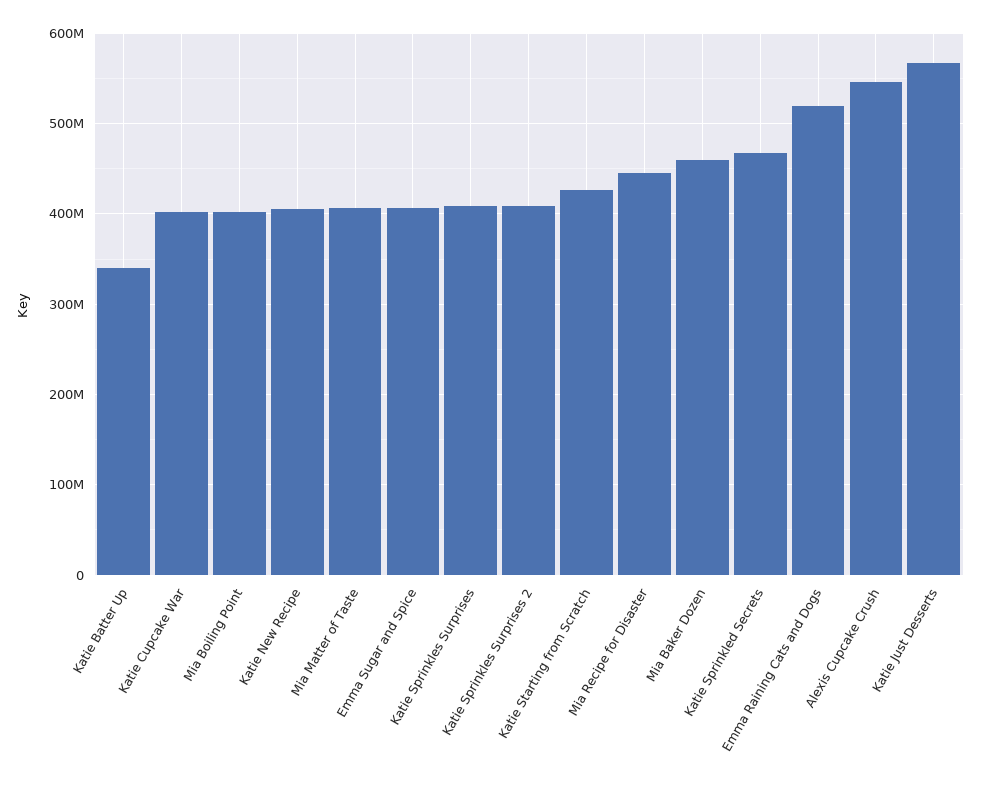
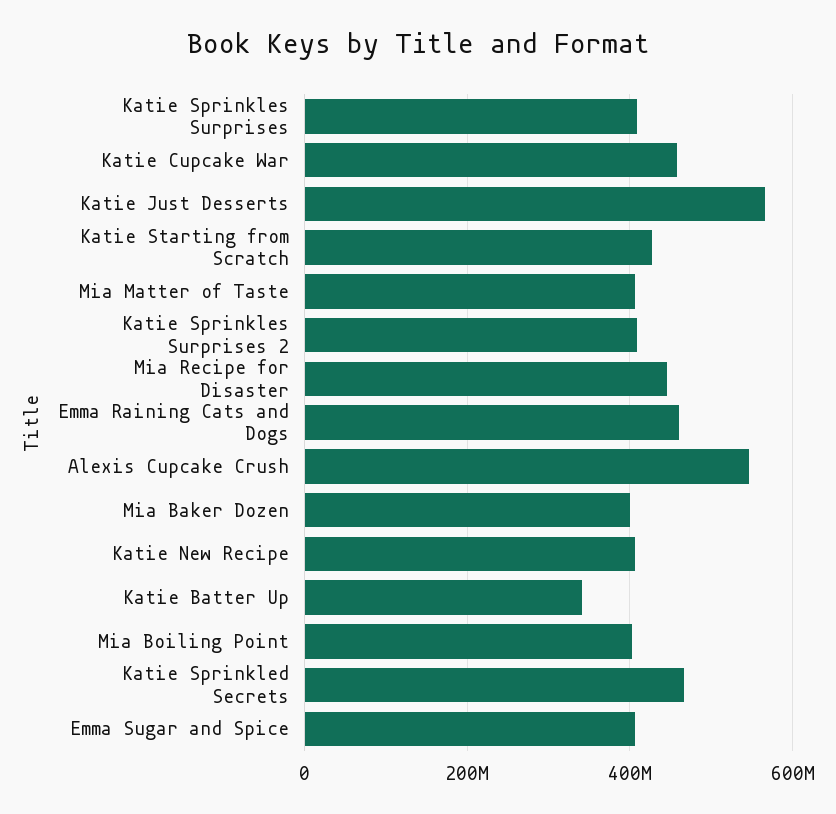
  {
    "Katie Batter Up": 340000000,
-   "Katie Cupcake War": 400000000,
+   "Katie Cupcake War": 460000000,
    "Mia Boiling Point": 400000000,
    "Katie New Recipe": 410000000,
    "Mia Matter of Taste": 410000000,
    "Emma Sugar and Spice": 410000000,
    "Katie Sprinkles Surprises": 410000000,
    "Katie Sprinkles Surprises 2": 410000000,
    "Katie Starting from Scratch": 430000000,
    "Mia Recipe for Disaster": 450000000,
-   "Mia Baker Dozen": 460000000,
+   "Mia Baker Dozen": 400000000,
    "Katie Sprinkled Secrets": 470000000,
-   "Emma Raining Cats and Dogs": 520000000,
+   "Emma Raining Cats and Dogs": 460000000,
    "Alexis Cupcake Crush": 550000000,
    "Katie Just Desserts": 570000000
  }

